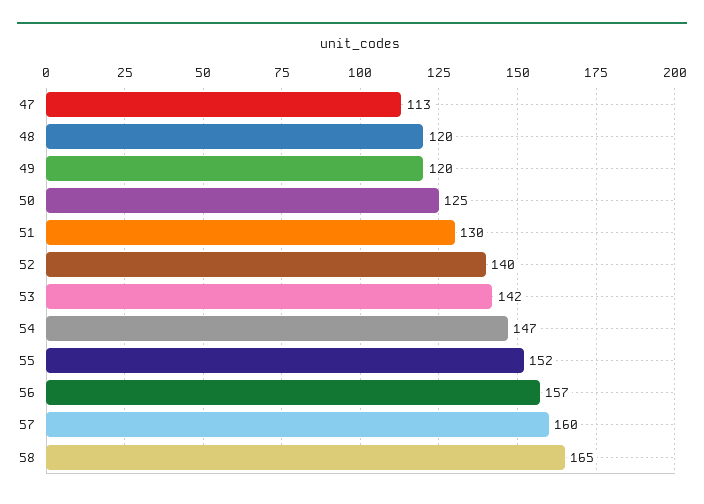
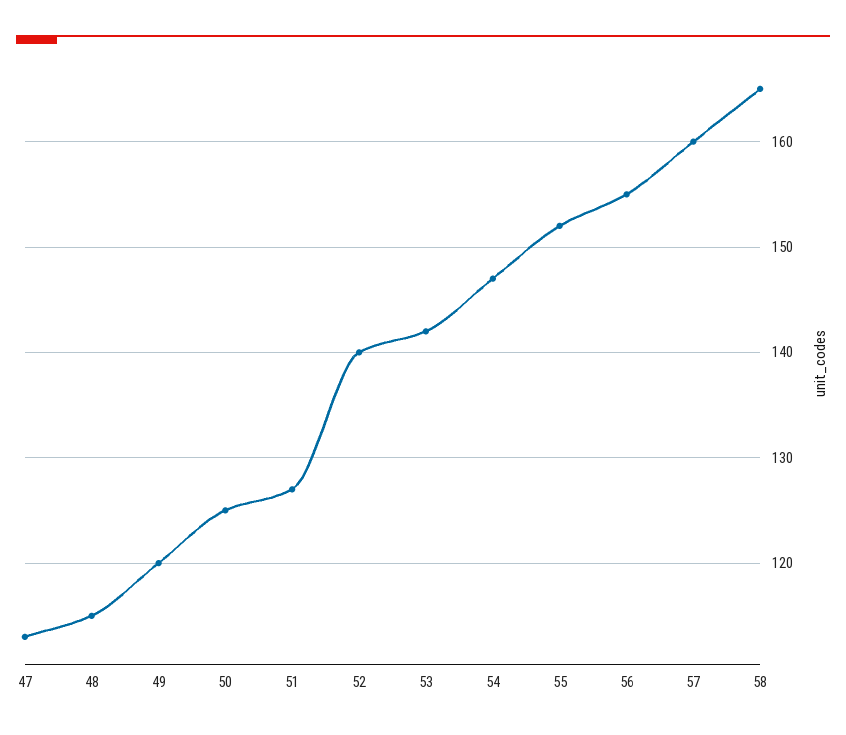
  {
    "47": 113,
-   "48": 120,
+   "48": 115,
    "49": 120,
    "50": 125,
-   "51": 130,
+   "51": 127,
    "52": 140,
    "53": 142,
    "54": 147,
    "55": 152,
-   "56": 157,
+   "56": 155,
    "57": 160,
    "58": 165
  }

